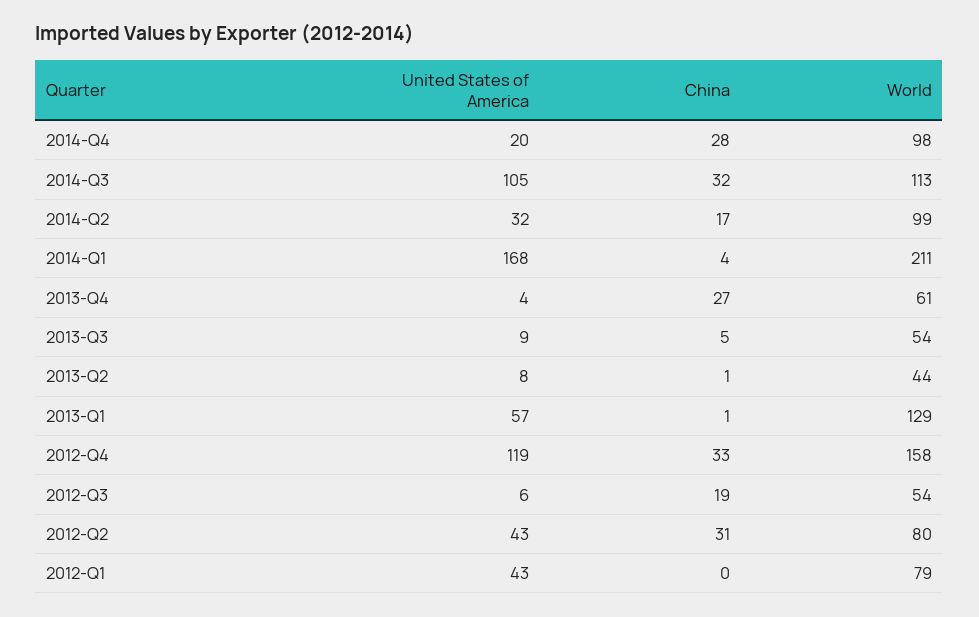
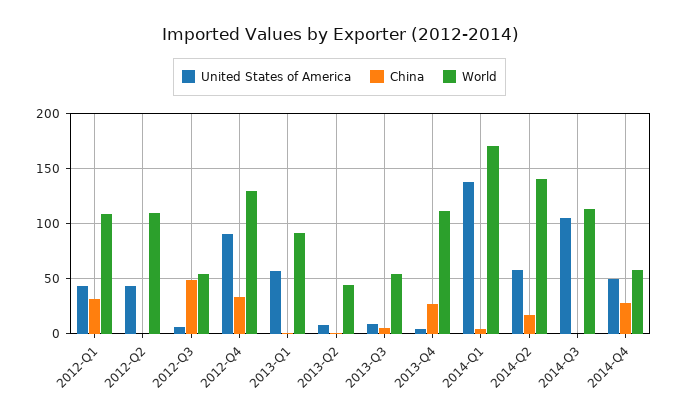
  {
    "United States of America": {
-     "2014-Q4": 20,
+     "2014-Q4": 50,
      "2014-Q3": 105,
-     "2014-Q2": 32,
+     "2014-Q2": 60,
-     "2014-Q1": 168,
+     "2014-Q1": 140,
      "2013-Q4": 4,
      "2013-Q3": 9,
      "2013-Q2": 8,
      "2013-Q1": 57,
-     "2012-Q4": 119,
+     "2012-Q4": 90,
      "2012-Q3": 6,
      "2012-Q2": 43,
      "2012-Q1": 43
    },
    "China": {
      "2014-Q4": 28,
-     "2014-Q3": 32,
+     "2014-Q3": 0,
      "2014-Q2": 17,
      "2014-Q1": 4,
      "2013-Q4": 27,
      "2013-Q3": 5,
      "2013-Q2": 1,
      "2013-Q1": 1,
      "2012-Q4": 33,
-     "2012-Q3": 19,
+     "2012-Q3": 50,
-     "2012-Q2": 31,
+     "2012-Q2": 0,
-     "2012-Q1": 0
+     "2012-Q1": 30
    },
    "World": {
-     "2014-Q4": 98,
+     "2014-Q4": 60,
      "2014-Q3": 113,
-     "2014-Q2": 99,
+     "2014-Q2": 140,
-     "2014-Q1": 211,
+     "2014-Q1": 170,
-     "2013-Q4": 61,
+     "2013-Q4": 110,
      "2013-Q3": 54,
      "2013-Q2": 44,
-     "2013-Q1": 129,
+     "2013-Q1": 90,
-     "2012-Q4": 158,
+     "2012-Q4": 130,
      "2012-Q3": 54,
-     "2012-Q2": 80,
+     "2012-Q2": 110,
-     "2012-Q1": 79
+     "2012-Q1": 110
    }
  }

